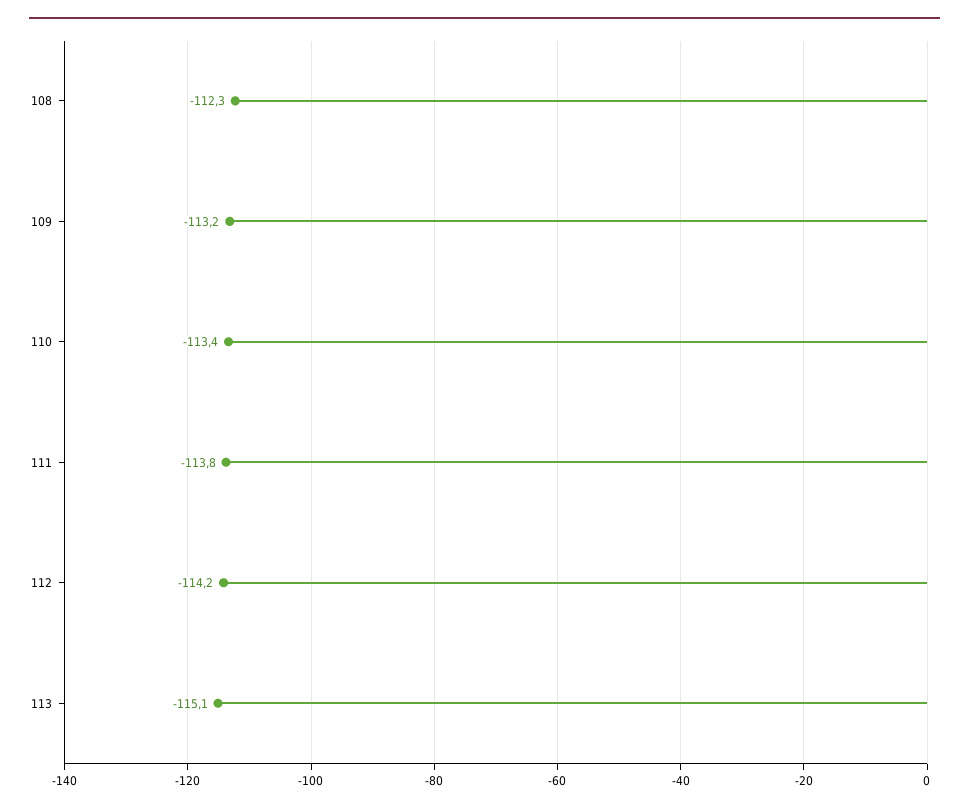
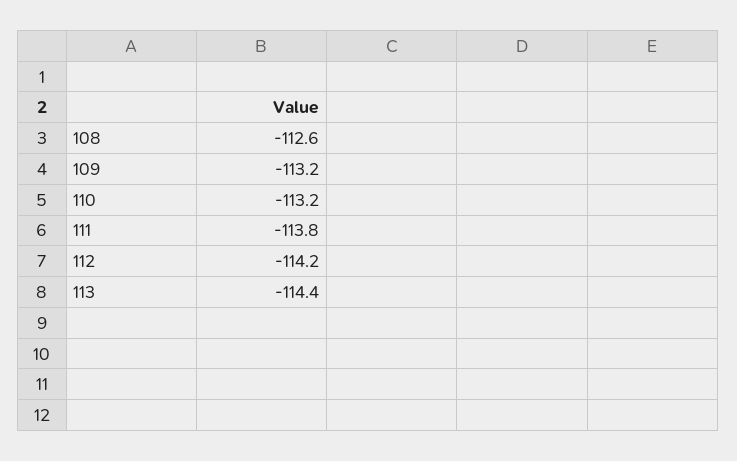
  {
-   "108": -112.3,
+   "108": -112.6,
    "109": -113.2,
-   "110": -113.4,
+   "110": -113.2,
    "111": -113.8,
    "112": -114.2,
-   "113": -115.1
+   "113": -114.4
  }

